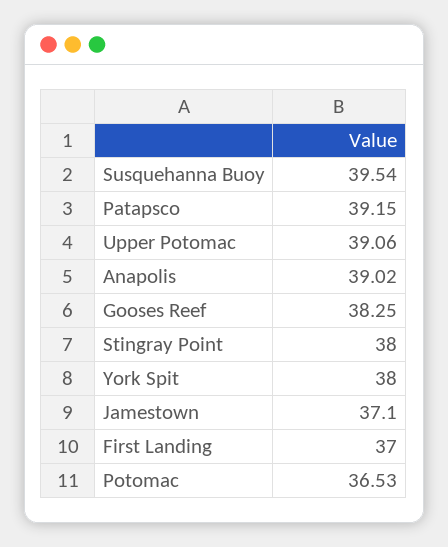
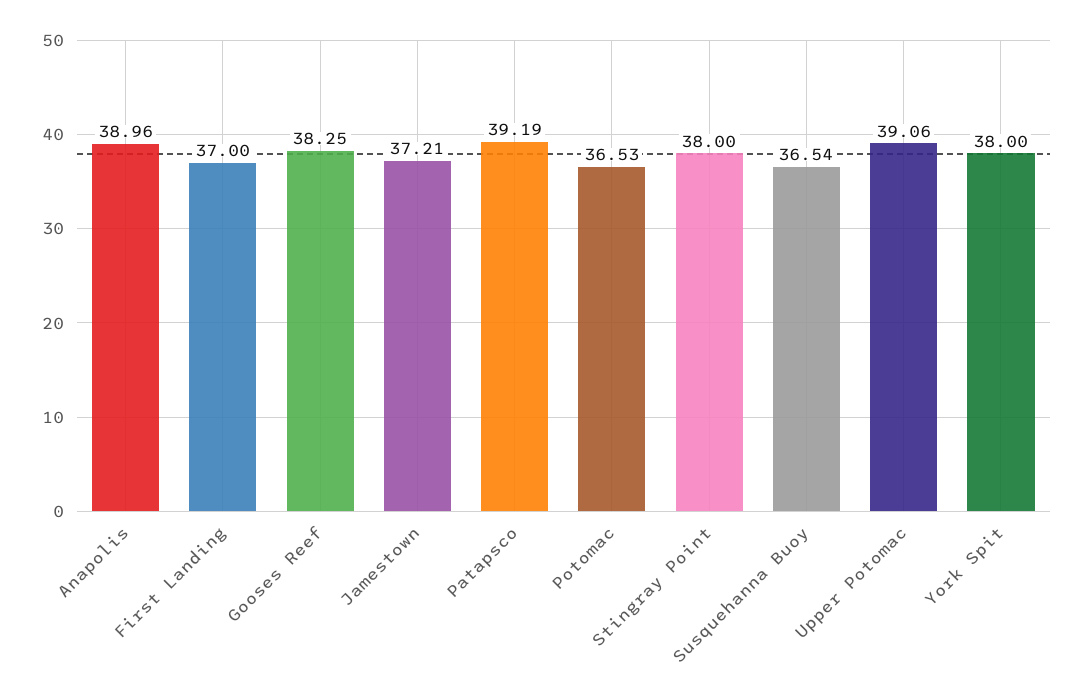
  {
-   "Susquehanna Buoy": 39.54,
+   "Susquehanna Buoy": 36.54,
-   "Patapsco": 39.15,
+   "Patapsco": 39.19,
    "Upper Potomac": 39.06,
-   "Anapolis": 39.02,
+   "Anapolis": 38.96,
    "Gooses Reef": 38.25,
    "Stingray Point": 38,
    "York Spit": 38,
-   "Jamestown": 37.1,
+   "Jamestown": 37.21,
    "First Landing": 37,
    "Potomac": 36.53
  }

